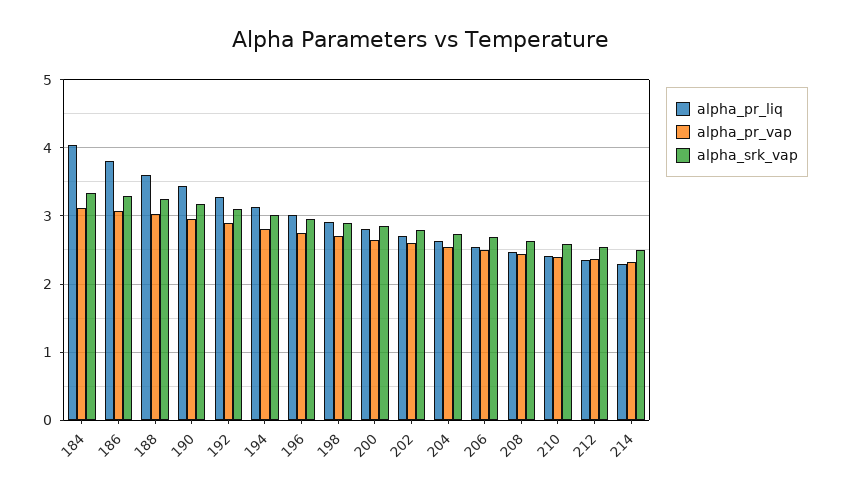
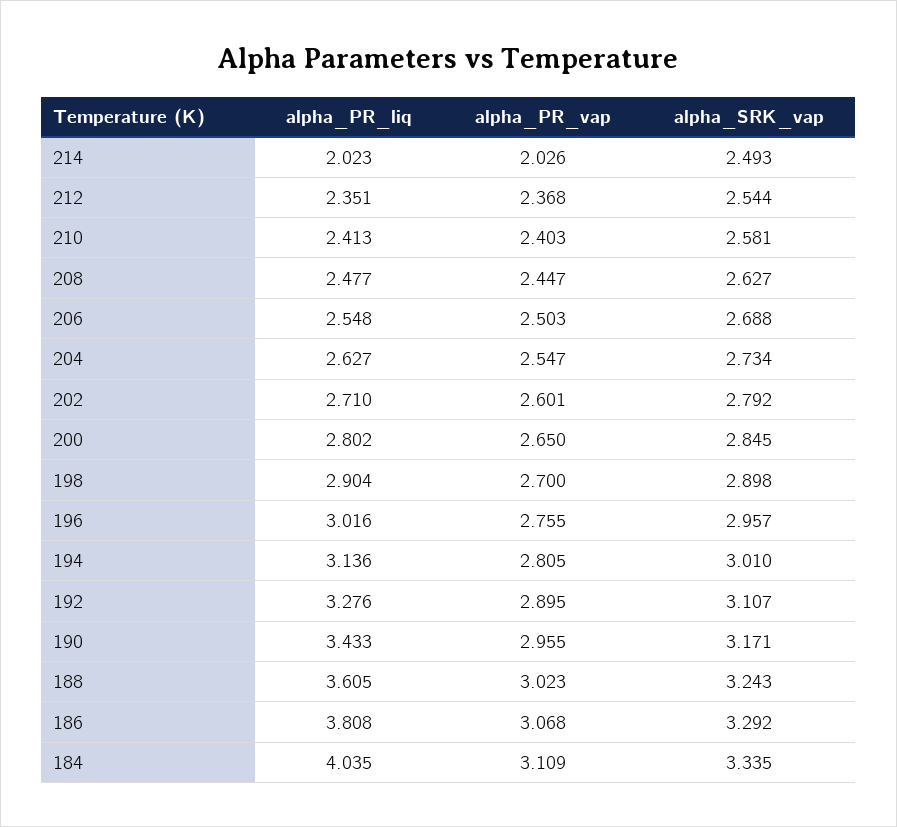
  {
    "alpha_pr_liq": {
      "184": 4.035,
      "186": 3.808,
      "188": 3.605,
      "190": 3.433,
      "192": 3.276,
      "194": 3.136,
      "196": 3.016,
      "198": 2.904,
      "200": 2.802,
      "202": 2.71,
      "204": 2.627,
      "206": 2.548,
      "208": 2.477,
      "210": 2.413,
      "212": 2.351,
-     "214": 2.3
+     "214": 2.023
    },
    "alpha_pr_vap": {
      "184": 3.109,
      "186": 3.068,
      "188": 3.023,
      "190": 2.955,
      "192": 2.895,
      "194": 2.805,
      "196": 2.755,
      "198": 2.7,
      "200": 2.65,
      "202": 2.601,
      "204": 2.547,
      "206": 2.503,
      "208": 2.447,
      "210": 2.403,
      "212": 2.368,
-     "214": 2.3
+     "214": 2.026
    },
    "alpha_srk_vap": {
      "184": 3.335,
      "186": 3.292,
      "188": 3.243,
      "190": 3.171,
      "192": 3.107,
      "194": 3.01,
      "196": 2.957,
      "198": 2.898,
      "200": 2.845,
      "202": 2.792,
      "204": 2.734,
      "206": 2.688,
      "208": 2.627,
      "210": 2.581,
      "212": 2.544,
      "214": 2.493
    }
  }

